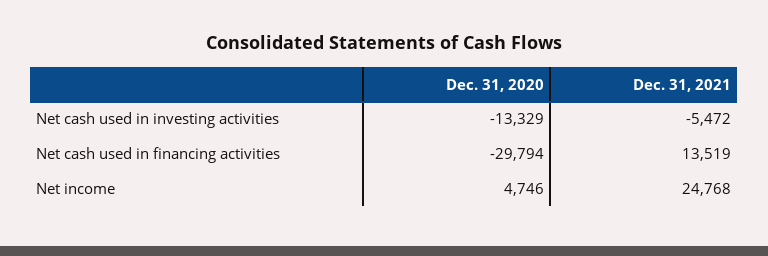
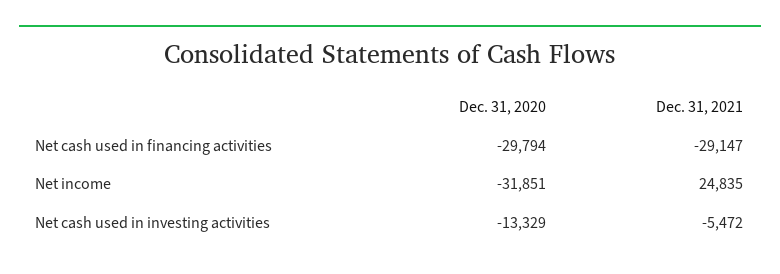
  {
    "Dec. 31, 2020": {
      "Net cash used in investing activities": -13329,
      "Net cash used in financing activities": -29794,
-     "Net income": 4746
+     "Net income": -31851
    },
    "Dec. 31, 2021": {
      "Net cash used in investing activities": -5472,
-     "Net cash used in financing activities": 13519,
+     "Net cash used in financing activities": -29147,
-     "Net income": 24768
+     "Net income": 24835
    }
  }

